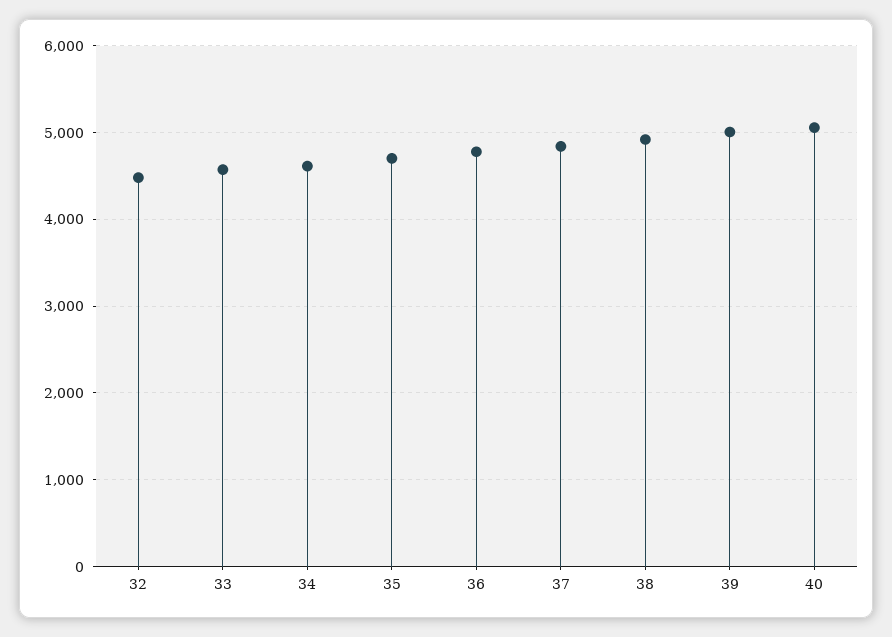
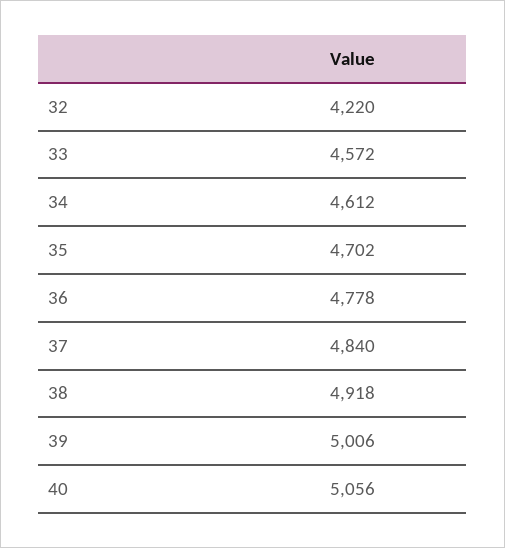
  {
-   "32": 4500,
+   "32": 4220,
    "33": 4572,
    "34": 4612,
    "35": 4702,
    "36": 4778,
    "37": 4840,
    "38": 4918,
    "39": 5006,
    "40": 5056
  }

